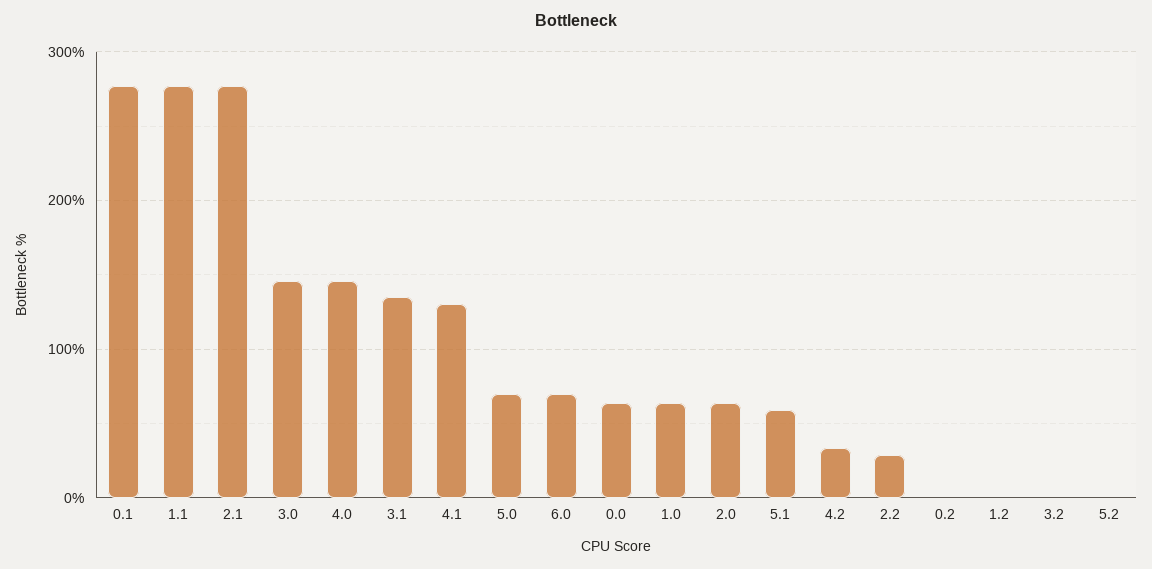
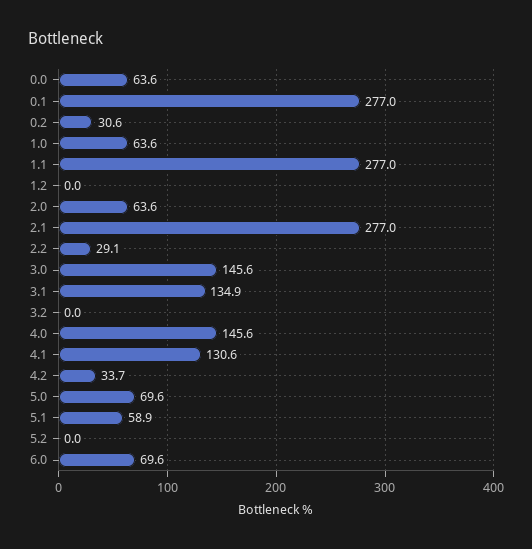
  {
    "0.1": 277,
    "1.1": 277,
    "2.1": 277,
    "3.0": 145.6,
    "4.0": 145.6,
    "3.1": 134.9,
    "4.1": 130.6,
    "5.0": 69.6,
    "6.0": 69.6,
    "0.0": 63.6,
    "1.0": 63.6,
    "2.0": 63.6,
    "5.1": 58.9,
    "4.2": 33.7,
    "2.2": 29.1,
-   "0.2": 0,
+   "0.2": 30.6,
    "1.2": 0,
    "3.2": 0,
    "5.2": 0
  }

